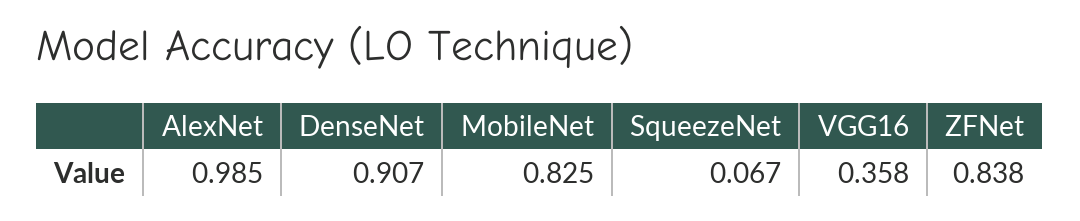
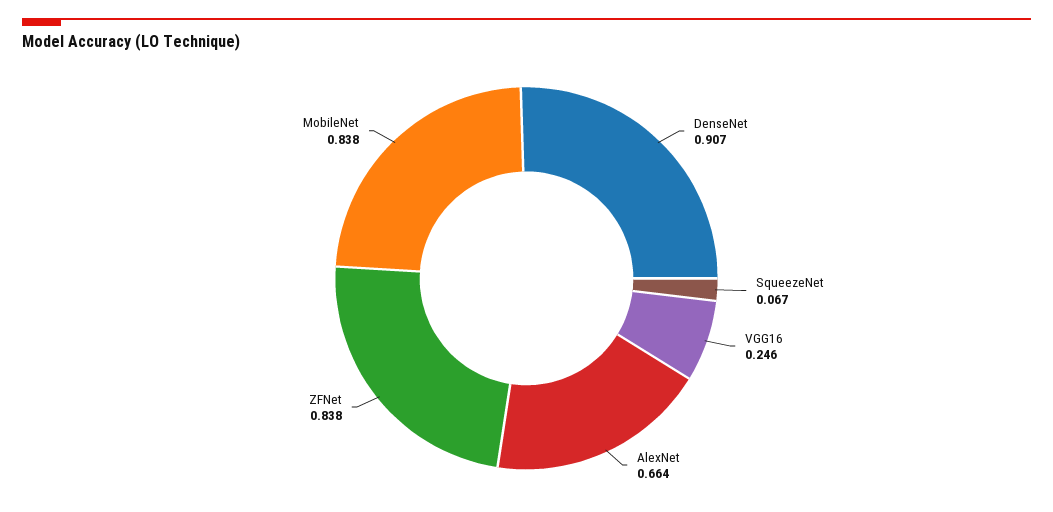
  {
-   "AlexNet": 0.985,
+   "AlexNet": 0.664,
    "DenseNet": 0.907,
-   "MobileNet": 0.825,
+   "MobileNet": 0.838,
    "SqueezeNet": 0.067,
-   "VGG16": 0.358,
+   "VGG16": 0.246,
    "ZFNet": 0.838
  }

